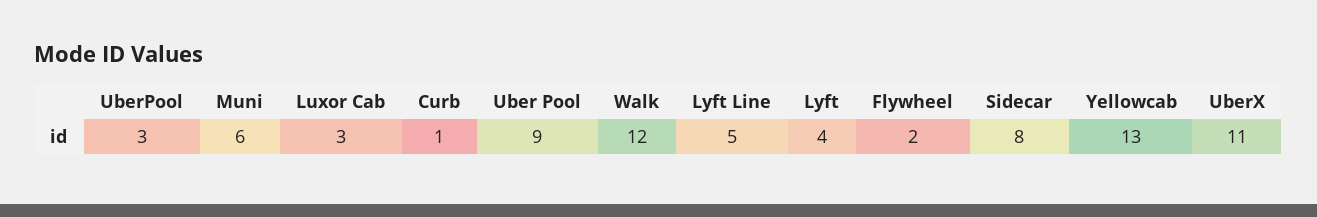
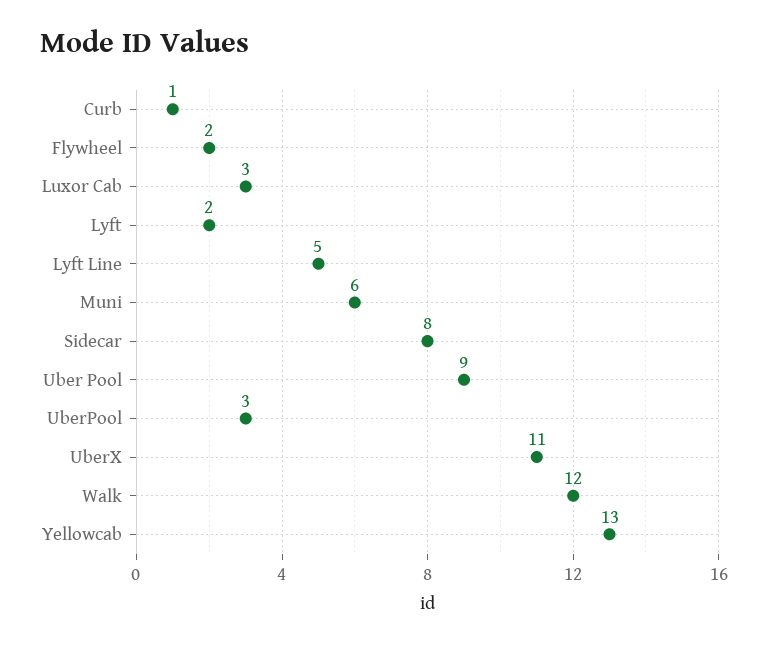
  {
    "UberPool": 3,
    "Muni": 6,
    "Luxor Cab": 3,
    "Curb": 1,
    "Uber Pool": 9,
    "Walk": 12,
    "Lyft Line": 5,
-   "Lyft": 4,
+   "Lyft": 2,
    "Flywheel": 2,
    "Sidecar": 8,
    "Yellowcab": 13,
    "UberX": 11
  }

